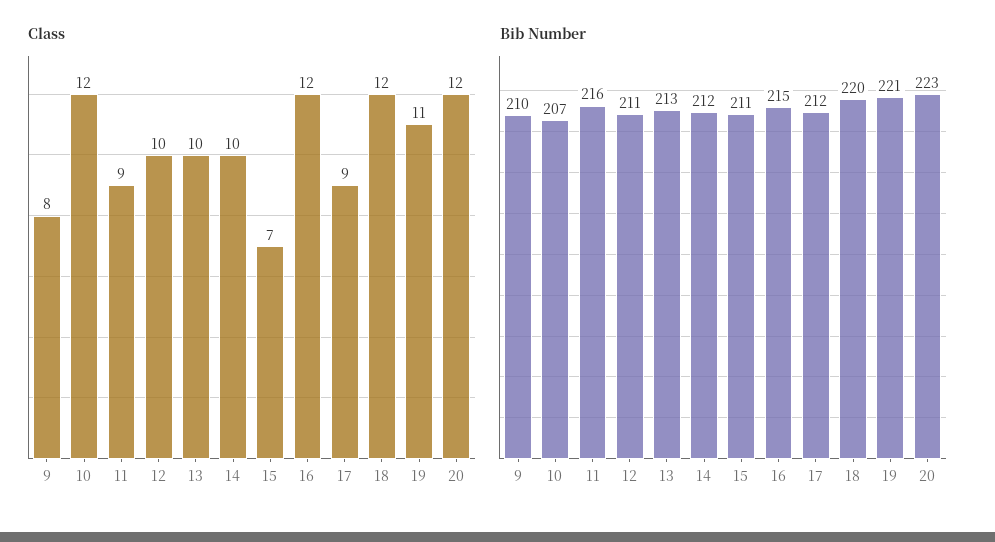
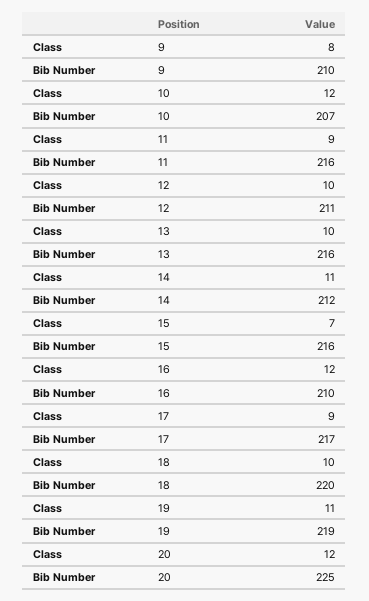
  {
    "Class": {
      "9": 8,
      "10": 12,
      "11": 9,
      "12": 10,
      "13": 10,
-     "14": 10,
+     "14": 11,
      "15": 7,
      "16": 12,
      "17": 9,
-     "18": 12,
+     "18": 10,
      "19": 11,
      "20": 12
    },
    "Bib Number": {
      "9": 210,
      "10": 207,
      "11": 216,
      "12": 211,
-     "13": 213,
+     "13": 216,
      "14": 212,
-     "15": 211,
+     "15": 216,
-     "16": 215,
+     "16": 210,
-     "17": 212,
+     "17": 217,
      "18": 220,
-     "19": 221,
+     "19": 219,
-     "20": 223
+     "20": 225
    }
  }

